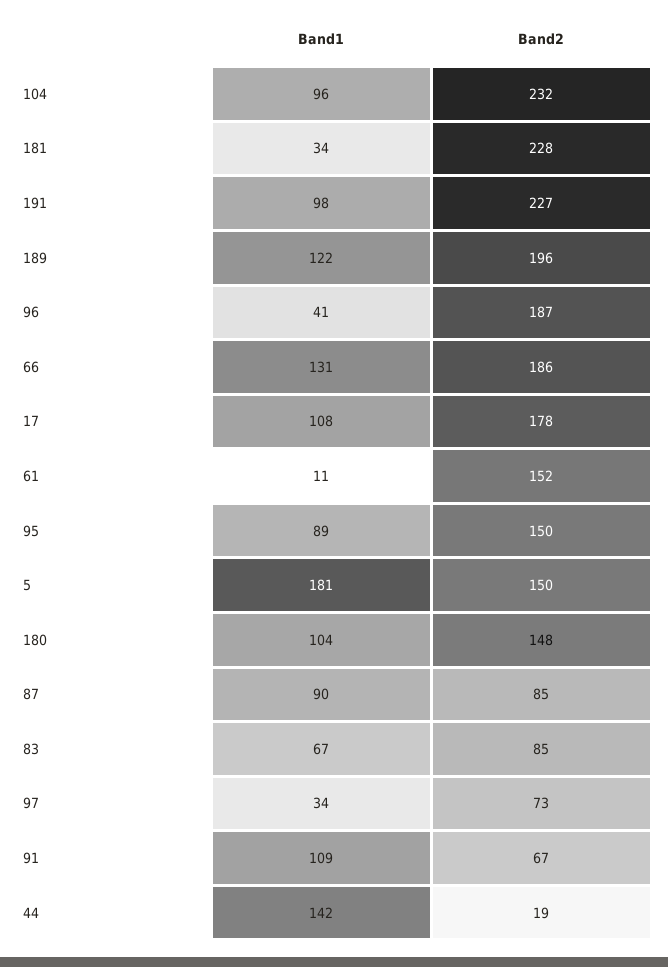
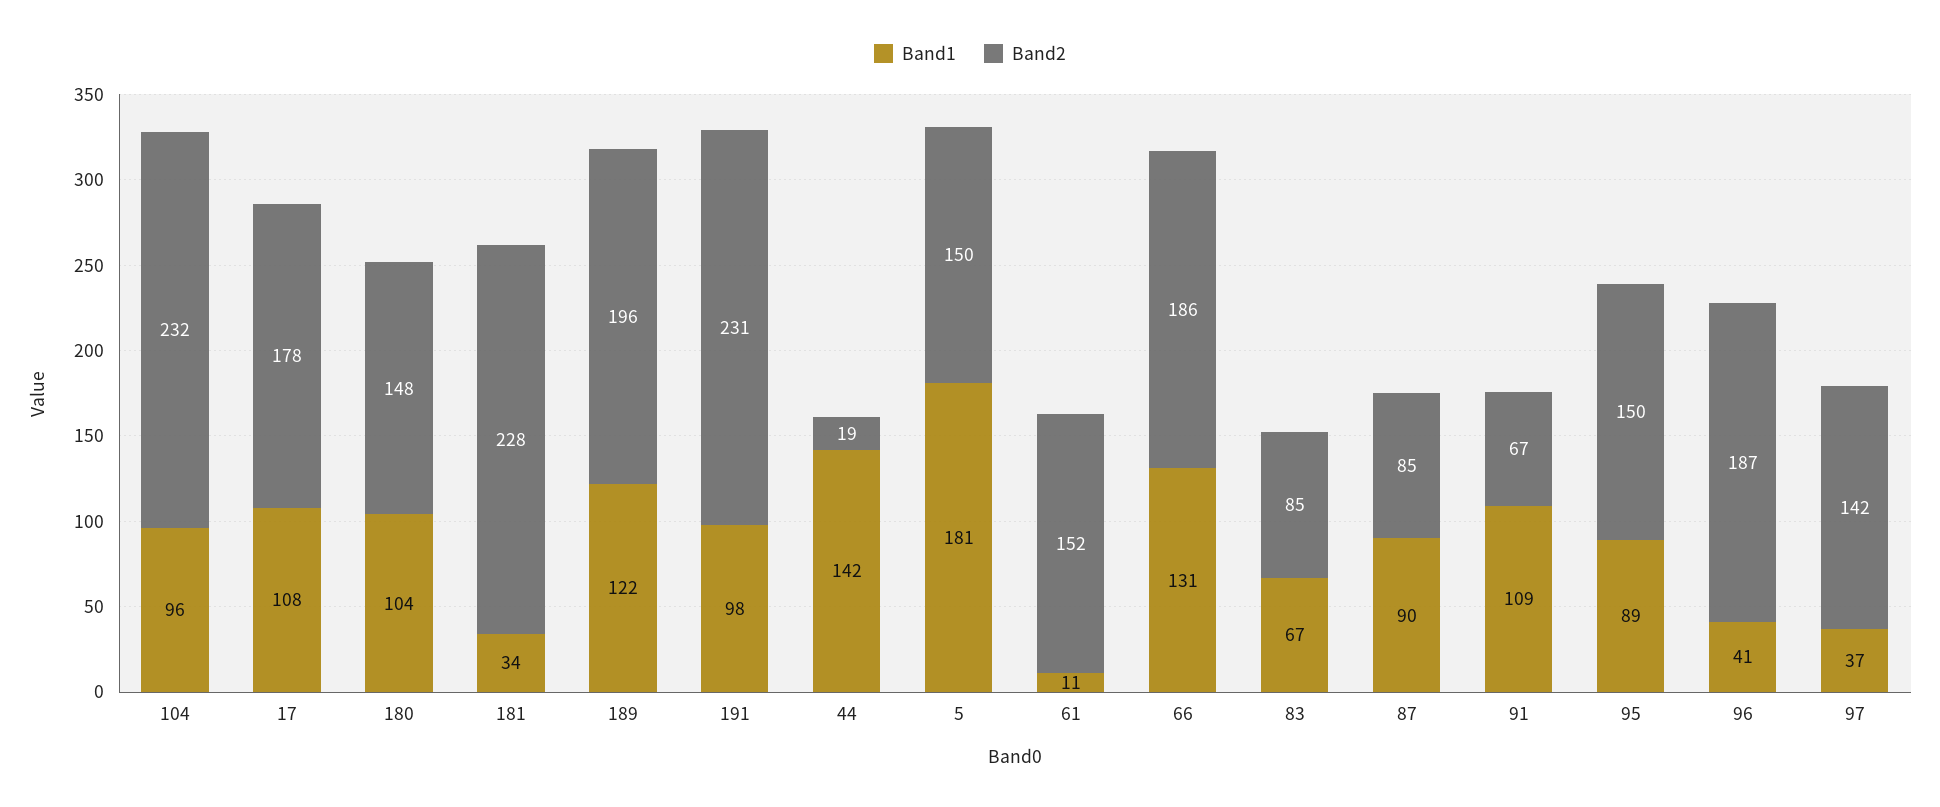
  {
    "Band1": {
      "104": 96,
      "181": 34,
      "191": 98,
      "189": 122,
      "96": 41,
      "66": 131,
      "17": 108,
      "61": 11,
      "95": 89,
      "5": 181,
      "180": 104,
      "87": 90,
      "83": 67,
-     "97": 34,
+     "97": 37,
      "91": 109,
      "44": 142
    },
    "Band2": {
      "104": 232,
      "181": 228,
-     "191": 227,
+     "191": 231,
      "189": 196,
      "96": 187,
      "66": 186,
      "17": 178,
      "61": 152,
      "95": 150,
      "5": 150,
      "180": 148,
      "87": 85,
      "83": 85,
-     "97": 73,
+     "97": 142,
      "91": 67,
      "44": 19
    }
  }

